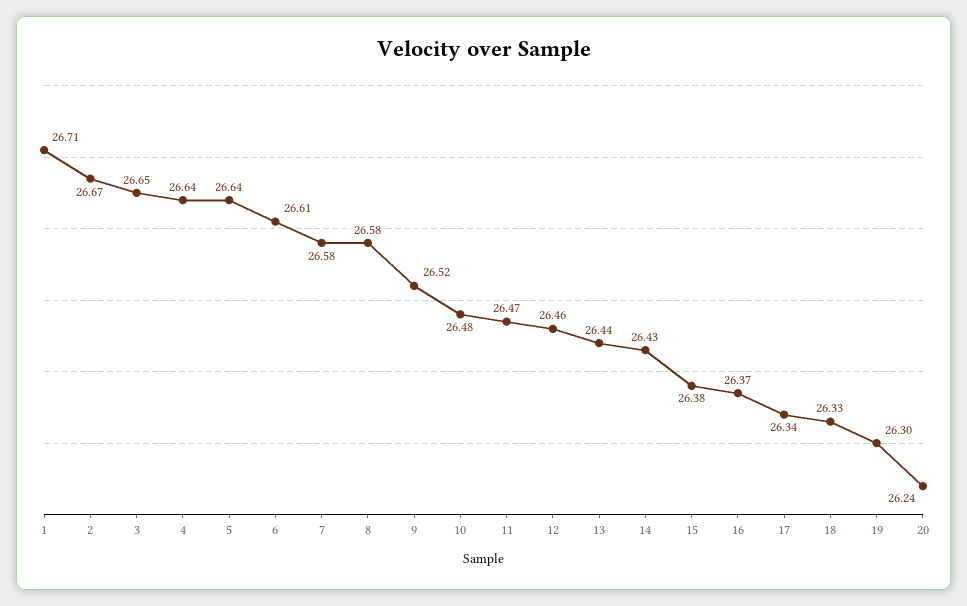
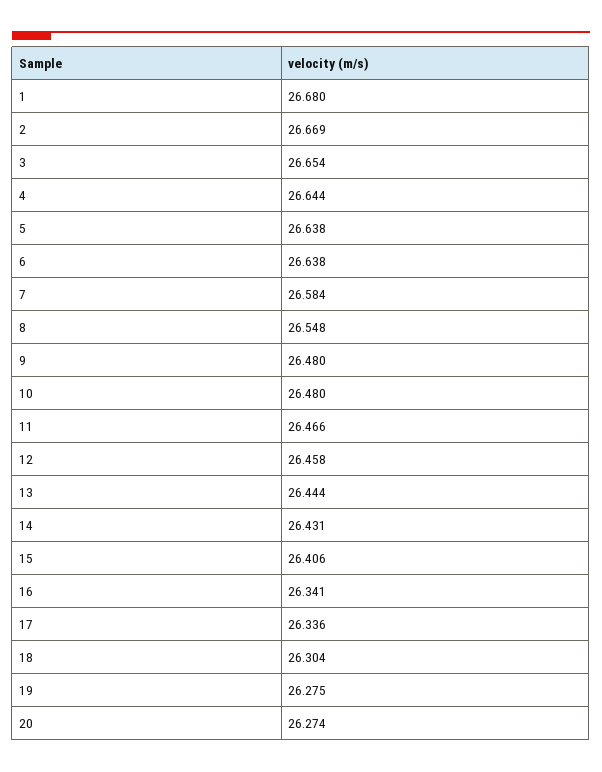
  {
-   "1": 26.71,
+   "1": 26.68,
    "2": 26.669,
    "3": 26.654,
    "4": 26.644,
    "5": 26.638,
-   "6": 26.61,
+   "6": 26.638,
    "7": 26.584,
-   "8": 26.58,
+   "8": 26.548,
-   "9": 26.52,
+   "9": 26.48,
    "10": 26.48,
    "11": 26.466,
    "12": 26.458,
    "13": 26.444,
    "14": 26.431,
-   "15": 26.38,
+   "15": 26.406,
-   "16": 26.37,
+   "16": 26.341,
    "17": 26.336,
-   "18": 26.33,
+   "18": 26.304,
-   "19": 26.3,
+   "19": 26.275,
-   "20": 26.24
+   "20": 26.274
  }

